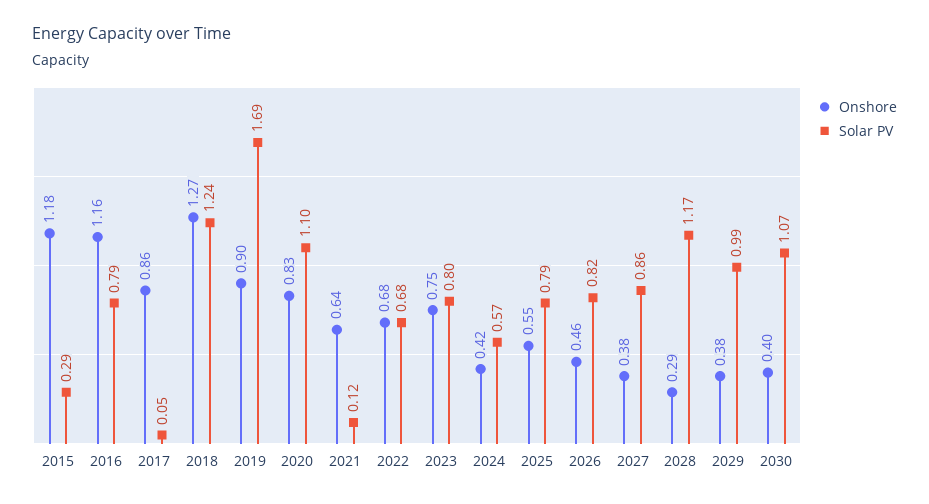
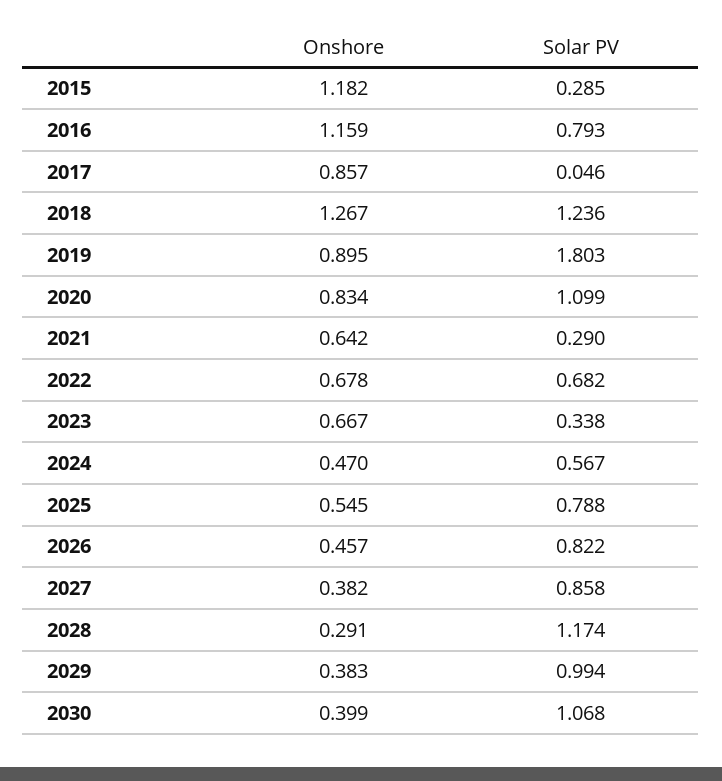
  {
    "Onshore": {
      "2015": 1.182,
      "2016": 1.159,
      "2017": 0.857,
      "2018": 1.267,
      "2019": 0.895,
      "2020": 0.834,
      "2021": 0.642,
      "2022": 0.678,
-     "2023": 0.75,
+     "2023": 0.667,
-     "2024": 0.42,
+     "2024": 0.47,
      "2025": 0.545,
      "2026": 0.457,
      "2027": 0.382,
      "2028": 0.291,
      "2029": 0.383,
      "2030": 0.399
    },
    "Solar PV": {
      "2015": 0.285,
      "2016": 0.793,
      "2017": 0.046,
      "2018": 1.236,
-     "2019": 1.69,
+     "2019": 1.803,
      "2020": 1.099,
-     "2021": 0.12,
+     "2021": 0.29,
      "2022": 0.682,
-     "2023": 0.8,
+     "2023": 0.338,
      "2024": 0.567,
      "2025": 0.788,
      "2026": 0.822,
      "2027": 0.858,
      "2028": 1.174,
      "2029": 0.994,
      "2030": 1.068
    }
  }

